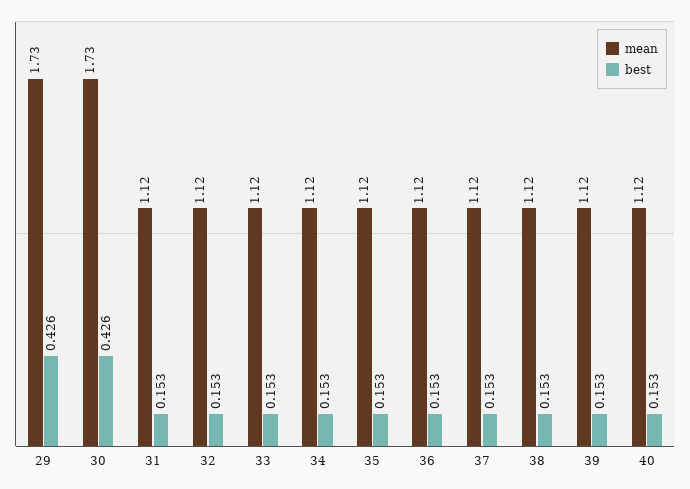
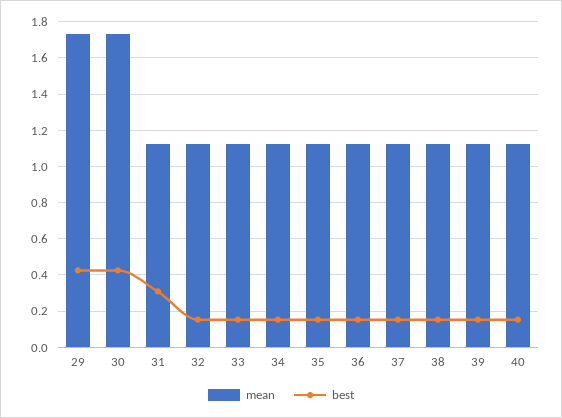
  {
    "mean": {
      "29": 1.73,
      "30": 1.73,
      "31": 1.12,
      "32": 1.12,
      "33": 1.12,
      "34": 1.12,
      "35": 1.12,
      "36": 1.12,
      "37": 1.12,
      "38": 1.12,
      "39": 1.12,
      "40": 1.12
    },
    "best": {
      "29": 0.426,
      "30": 0.426,
-     "31": 0.153,
+     "31": 0.3,
      "32": 0.153,
      "33": 0.153,
      "34": 0.153,
      "35": 0.153,
      "36": 0.153,
      "37": 0.153,
      "38": 0.153,
      "39": 0.153,
      "40": 0.153
    }
  }

